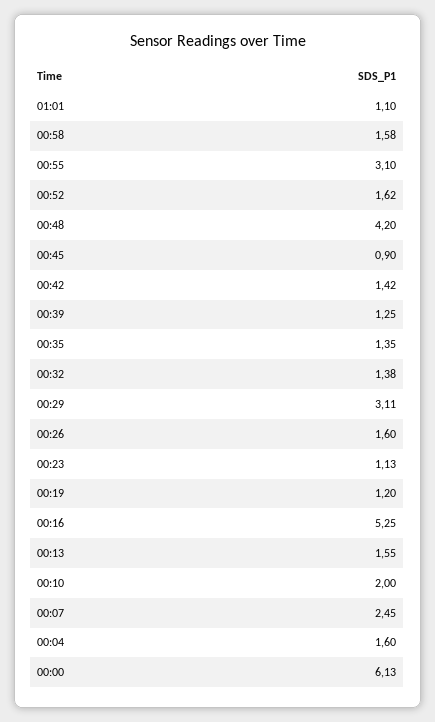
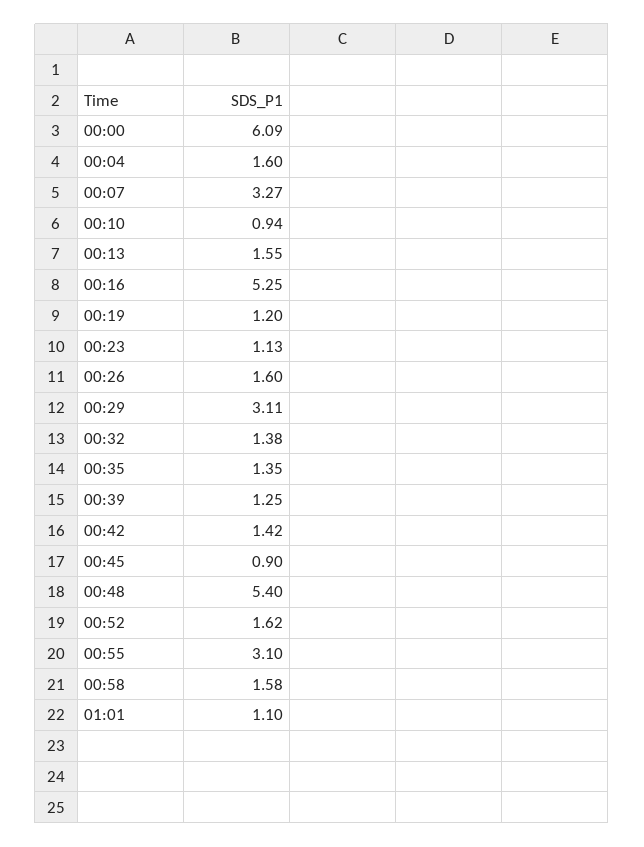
  {
    "01:01": 1.1,
    "00:58": 1.58,
    "00:55": 3.1,
    "00:52": 1.62,
-   "00:48": 4.2,
+   "00:48": 5.4,
    "00:45": 0.9,
    "00:42": 1.42,
    "00:39": 1.25,
    "00:35": 1.35,
    "00:32": 1.38,
    "00:29": 3.11,
    "00:26": 1.6,
    "00:23": 1.13,
    "00:19": 1.2,
    "00:16": 5.25,
    "00:13": 1.55,
-   "00:10": 2,
+   "00:10": 0.94,
-   "00:07": 2.45,
+   "00:07": 3.27,
    "00:04": 1.6,
-   "00:00": 6.13
+   "00:00": 6.09
  }

